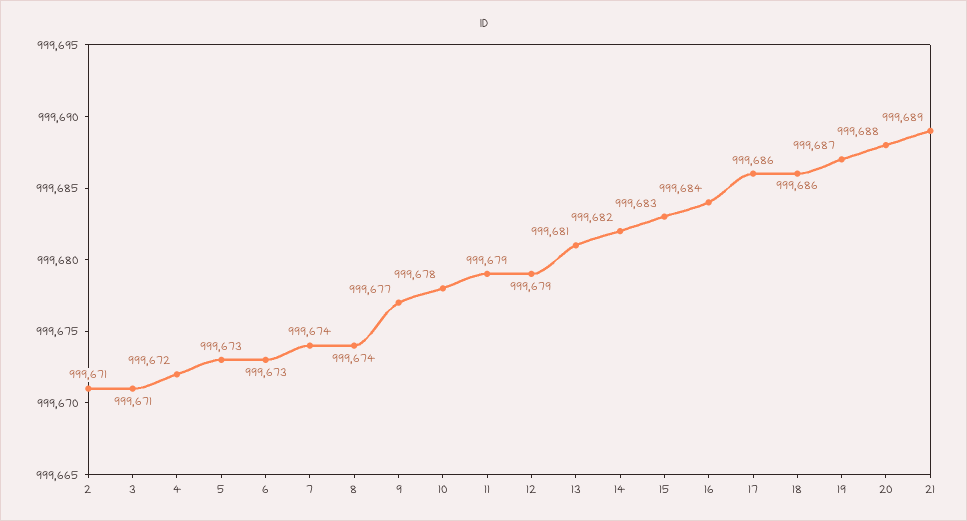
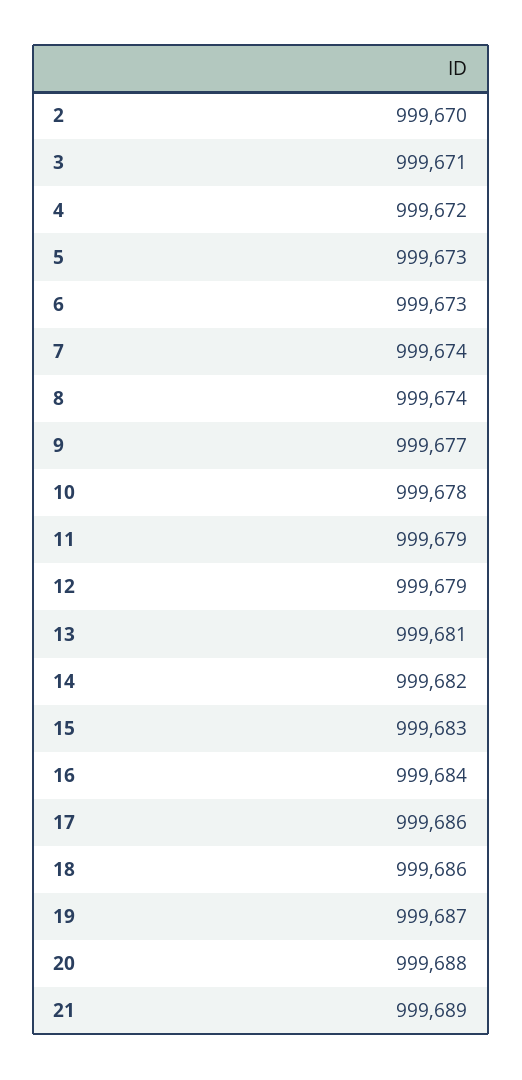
  {
-   "2": 999671,
+   "2": 999670,
    "3": 999671,
    "4": 999672,
    "5": 999673,
    "6": 999673,
    "7": 999674,
    "8": 999674,
    "9": 999677,
    "10": 999678,
    "11": 999679,
    "12": 999679,
    "13": 999681,
    "14": 999682,
    "15": 999683,
    "16": 999684,
    "17": 999686,
    "18": 999686,
    "19": 999687,
    "20": 999688,
    "21": 999689
  }

